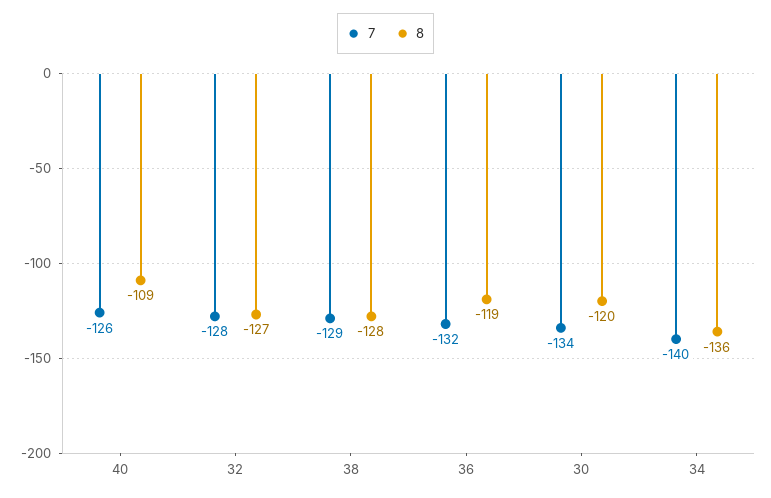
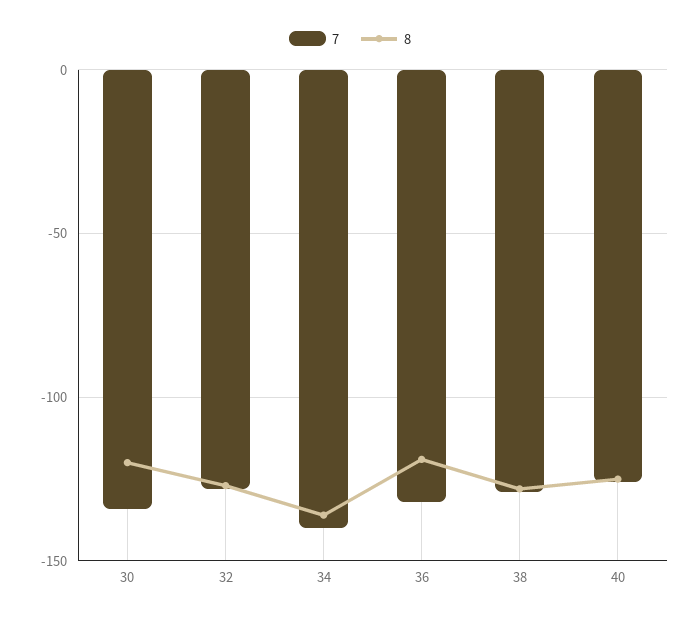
  {
    "7": {
      "40": -126,
      "32": -128,
      "38": -129,
      "36": -132,
      "30": -134,
      "34": -140
    },
    "8": {
-     "40": -109,
+     "40": -125,
      "32": -127,
      "38": -128,
      "36": -119,
      "30": -120,
      "34": -136
    }
  }

